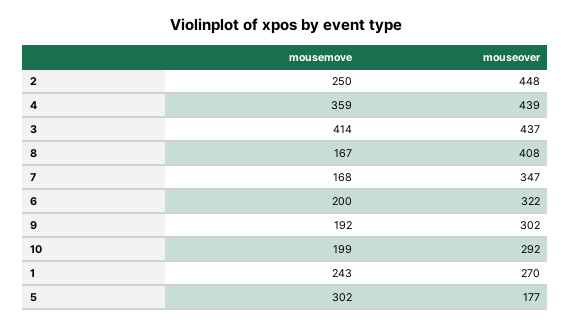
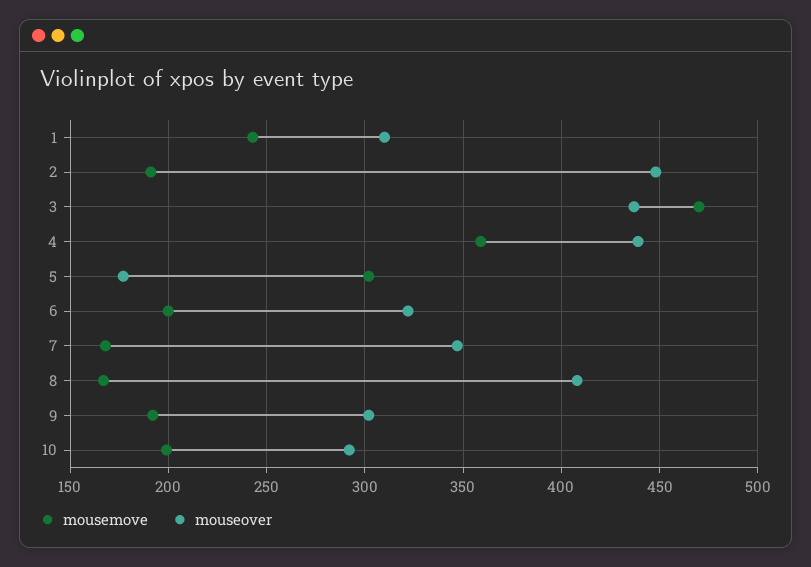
  {
    "mousemove": {
-     "2": 250,
+     "2": 190,
      "4": 359,
-     "3": 414,
+     "3": 470,
      "8": 167,
      "7": 168,
      "6": 200,
      "9": 192,
      "10": 199,
      "1": 243,
      "5": 302
    },
    "mouseover": {
      "2": 448,
      "4": 439,
      "3": 437,
      "8": 408,
      "7": 347,
      "6": 322,
      "9": 302,
      "10": 292,
-     "1": 270,
+     "1": 310,
      "5": 177
    }
  }

